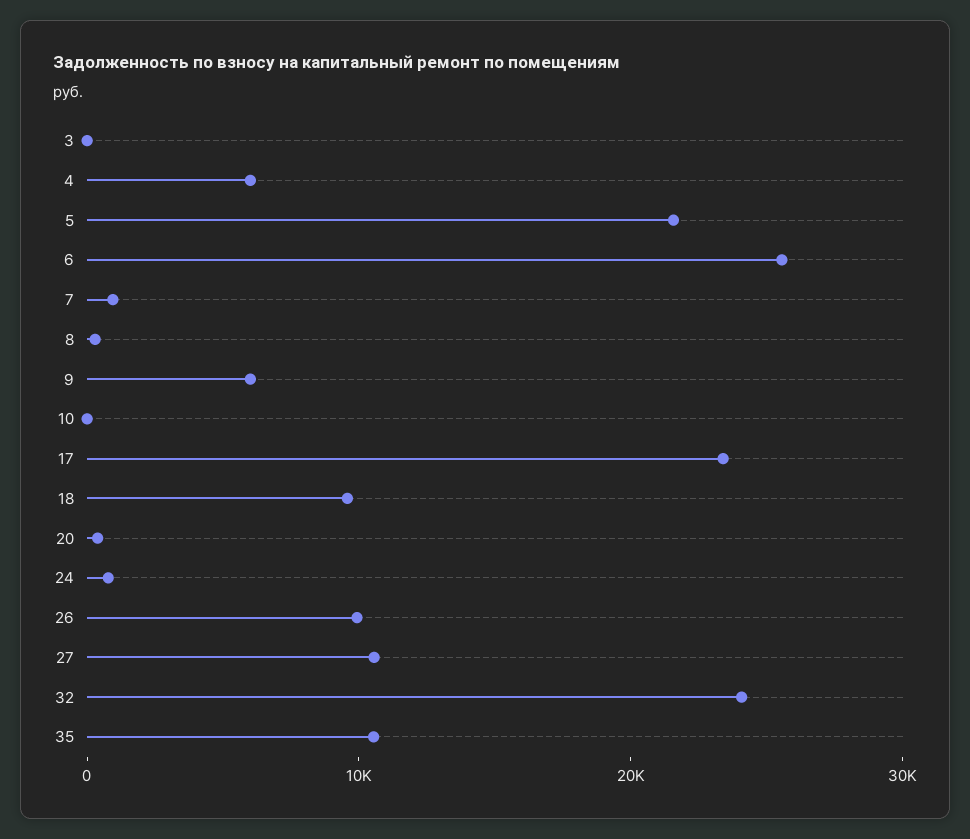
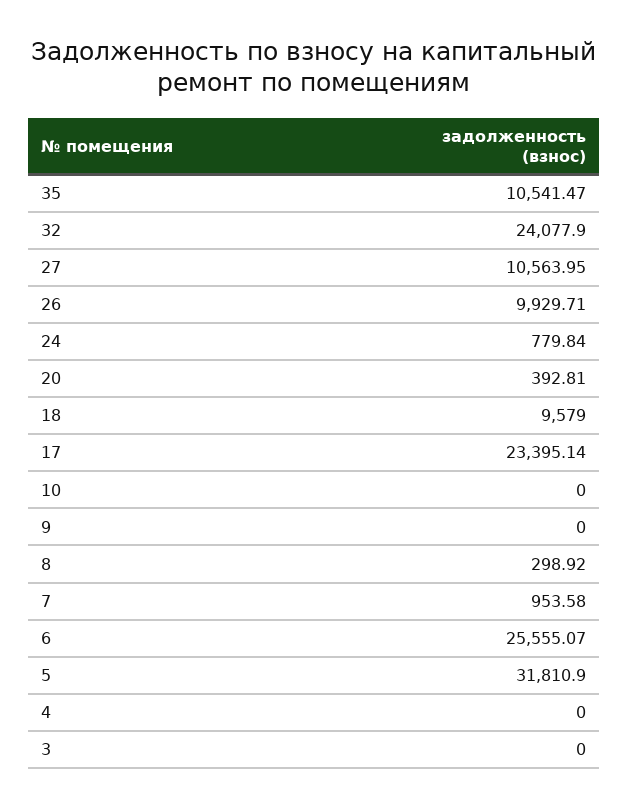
  {
    "3": 0,
-   "4": 6000,
+   "4": 0,
-   "5": 22000,
+   "5": 31810.9,
    "6": 25555.07,
    "7": 953.58,
    "8": 298.92,
-   "9": 6000,
+   "9": 0,
    "10": 0,
    "17": 23395.14,
    "18": 9579,
    "20": 392.81,
    "24": 779.84,
    "26": 9929.71,
    "27": 10563.95,
    "32": 24077.9,
    "35": 10541.47
  }

